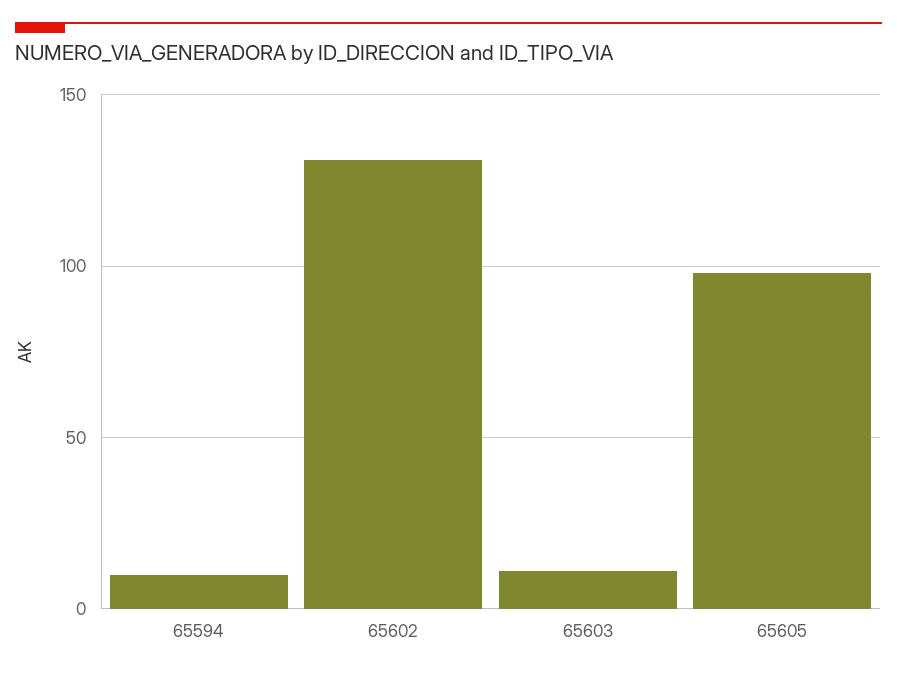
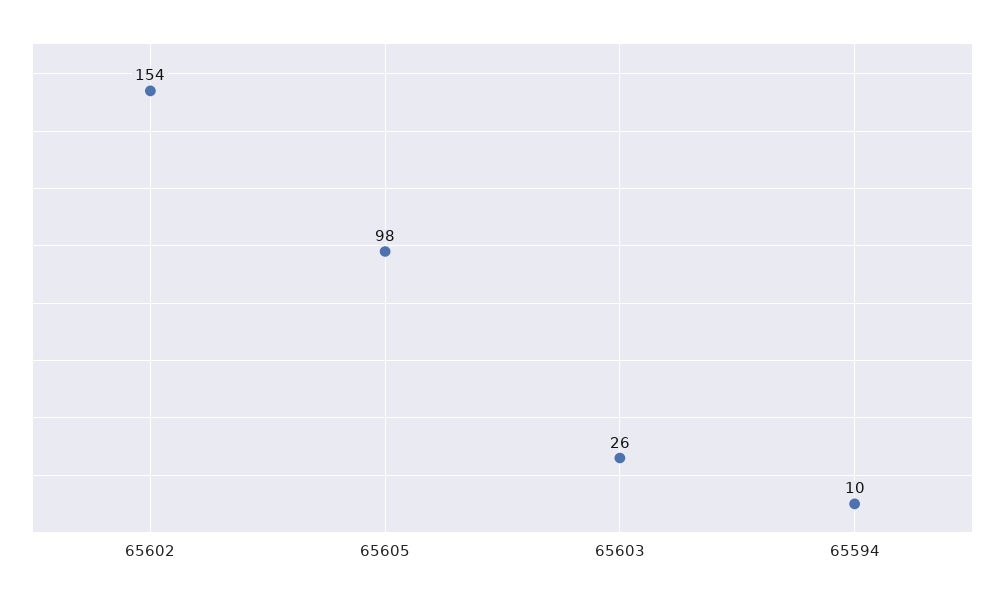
  {
    "65594": 10,
-   "65602": 130,
+   "65602": 154,
-   "65603": 10,
+   "65603": 26,
    "65605": 98
  }

